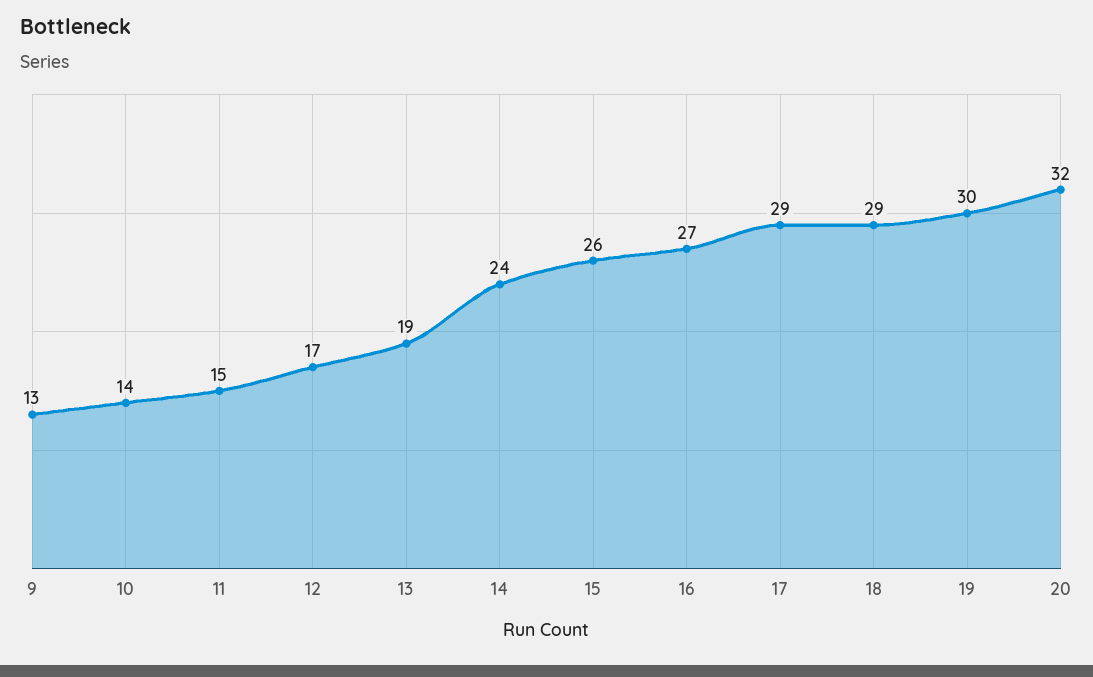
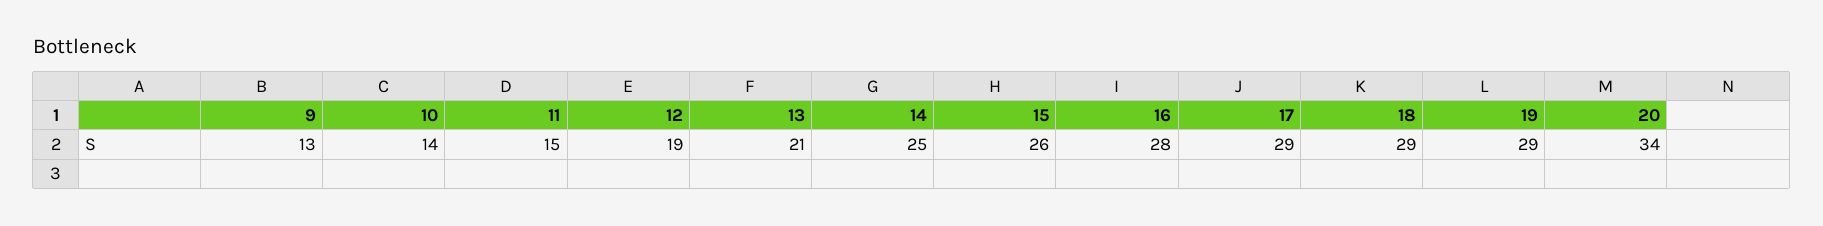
  {
    "9": 13,
    "10": 14,
    "11": 15,
-   "12": 17,
+   "12": 19,
-   "13": 19,
+   "13": 21,
-   "14": 24,
+   "14": 25,
    "15": 26,
-   "16": 27,
+   "16": 28,
    "17": 29,
    "18": 29,
-   "19": 30,
+   "19": 29,
-   "20": 32
+   "20": 34
  }

